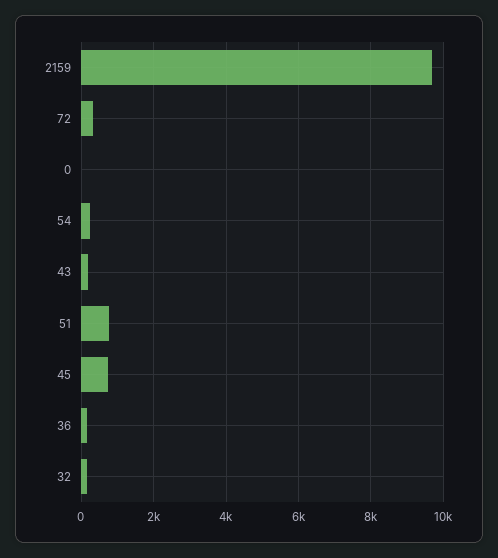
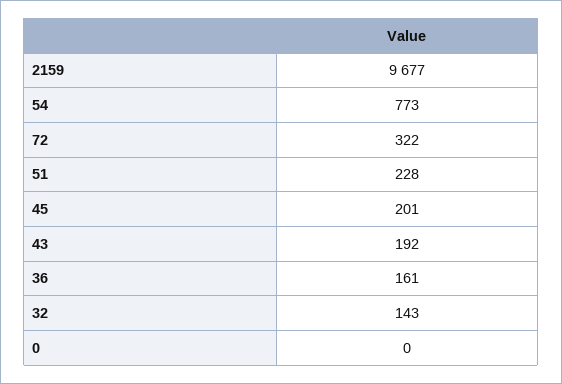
  {
    "2159": 9677,
    "72": 322,
    "0": 0,
-   "54": 200,
+   "54": 773,
    "43": 192,
-   "51": 800,
+   "51": 228,
-   "45": 800,
+   "45": 201,
    "36": 161,
    "32": 143
  }

